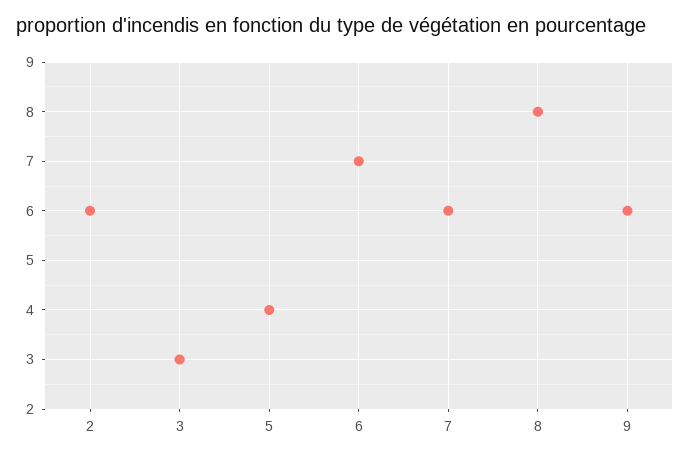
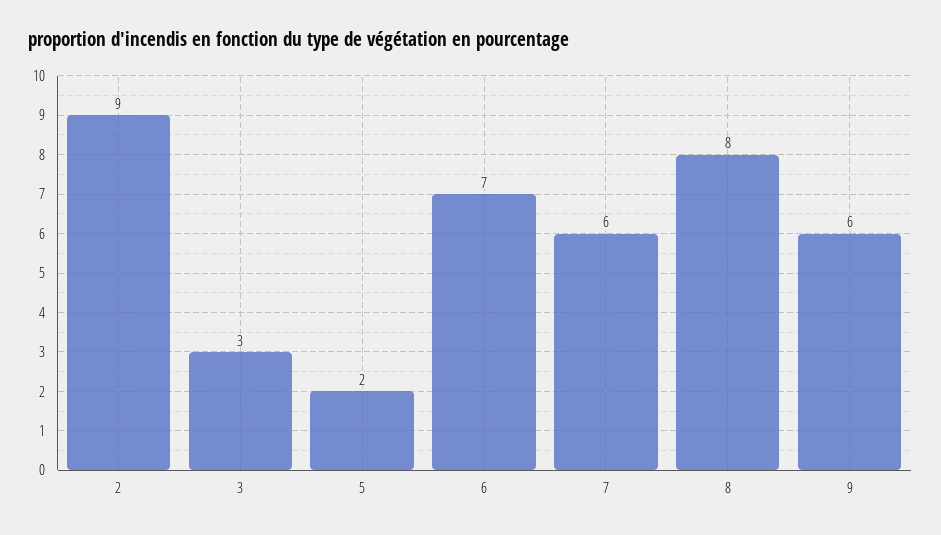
  {
-   "2": 6,
+   "2": 9,
    "3": 3,
-   "5": 4,
+   "5": 2,
    "6": 7,
    "7": 6,
    "8": 8,
    "9": 6
  }

